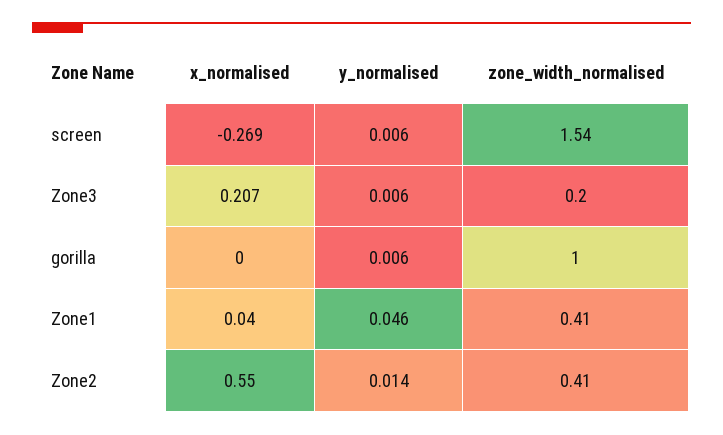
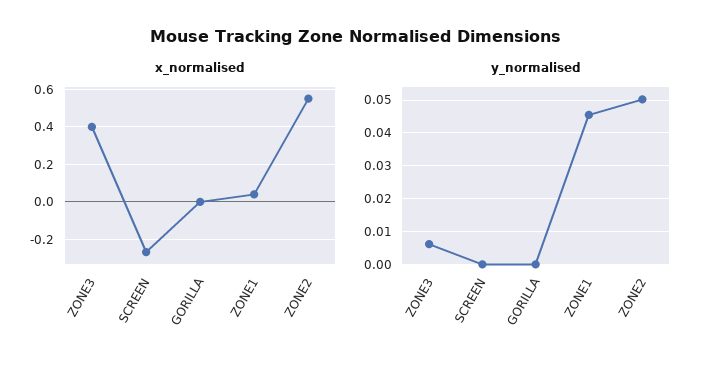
  {
    "x_normalised": {
      "screen": -0.269,
-     "Zone3": 0.207,
+     "Zone3": 0.4,
      "gorilla": 0,
      "Zone1": 0.04,
      "Zone2": 0.55
    },
    "y_normalised": {
-     "screen": 0.006,
+     "screen": 0,
      "Zone3": 0.006,
-     "gorilla": 0.006,
+     "gorilla": 0,
      "Zone1": 0.046,
-     "Zone2": 0.014
+     "Zone2": 0.05
-   },
+   }
-   "zone_width_normalised": {
-     "screen": 1.54,
-     "Zone3": 0.2,
-     "gorilla": 1,
-     "Zone1": 0.41,
-     "Zone2": 0.41
-   }
  }

